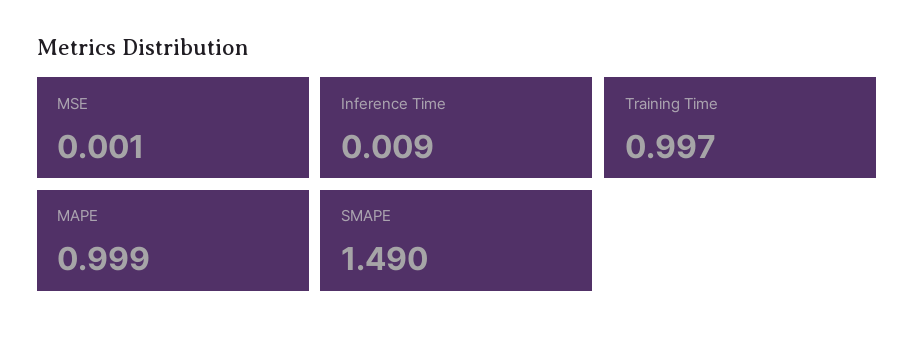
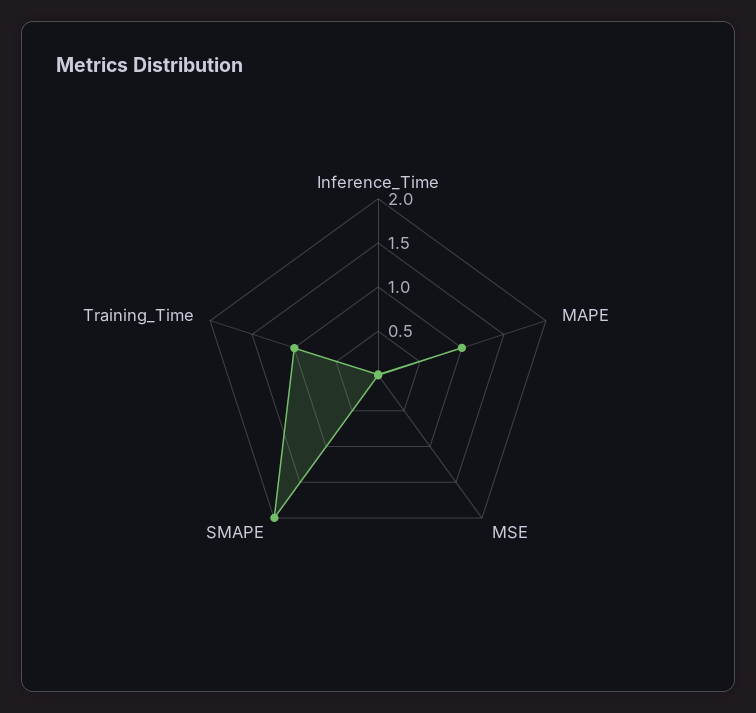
  {
    "MSE": 0.001,
    "Inference Time": 0.009,
    "Training Time": 0.997,
    "MAPE": 0.999,
-   "SMAPE": 1.49
+   "SMAPE": 2
  }

